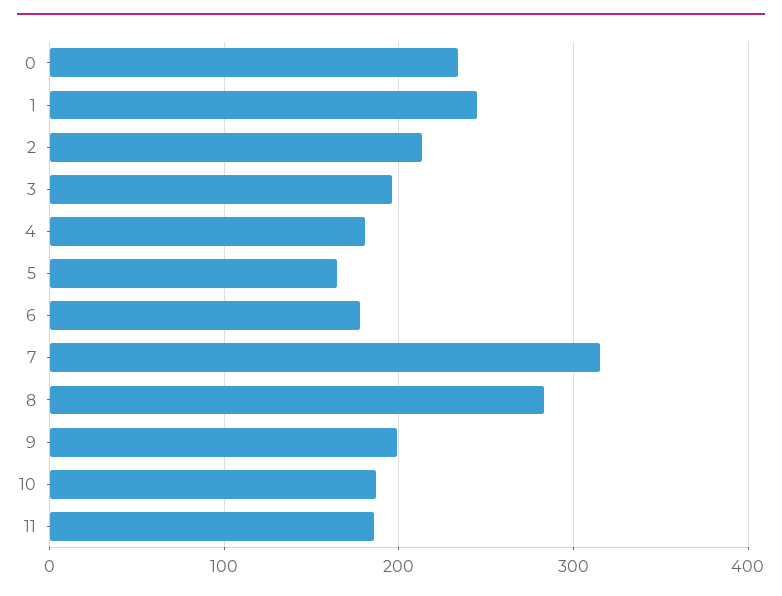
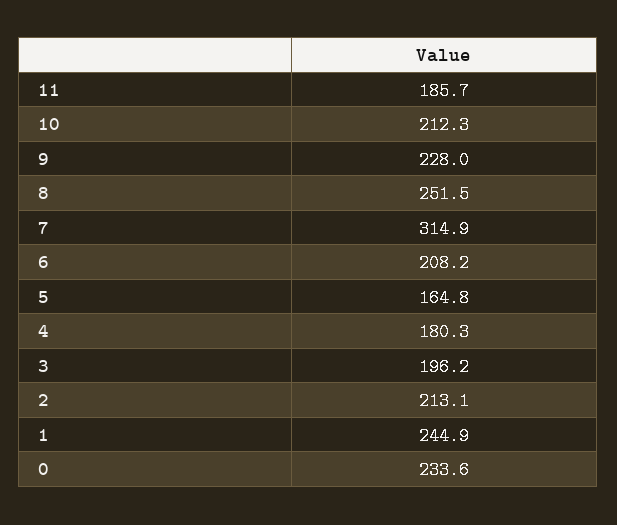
  {
    "0": 233.6,
    "1": 244.9,
    "2": 213.1,
    "3": 196.2,
    "4": 180.3,
    "5": 164.8,
-   "6": 180,
+   "6": 208.2,
    "7": 314.9,
-   "8": 280,
+   "8": 251.5,
-   "9": 200,
+   "9": 228,
-   "10": 190,
+   "10": 212.3,
    "11": 185.7
  }

